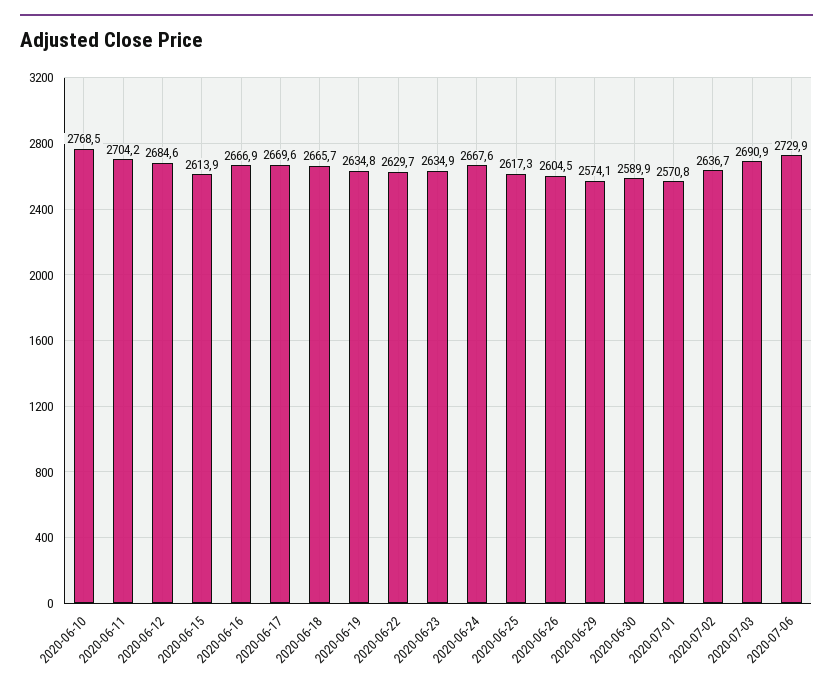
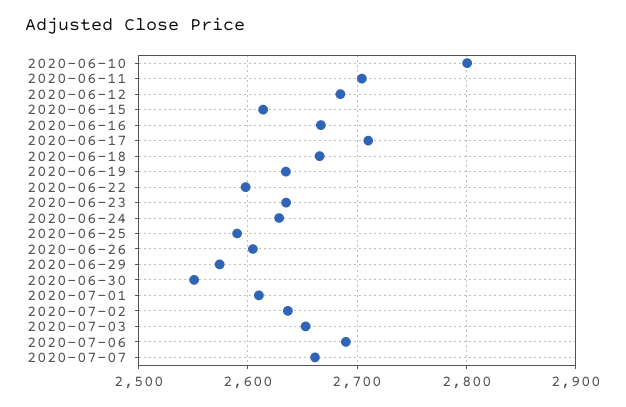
  {
-   "2020-06-10": 2768.5,
+   "2020-06-10": 2800,
    "2020-06-11": 2704.2,
    "2020-06-12": 2684.6,
    "2020-06-15": 2613.9,
    "2020-06-16": 2666.9,
-   "2020-06-17": 2669.6,
+   "2020-06-17": 2710,
    "2020-06-18": 2665.7,
    "2020-06-19": 2634.8,
-   "2020-06-22": 2629.7,
+   "2020-06-22": 2600,
    "2020-06-23": 2634.9,
-   "2020-06-24": 2667.6,
+   "2020-06-24": 2630,
-   "2020-06-25": 2617.3,
+   "2020-06-25": 2590,
    "2020-06-26": 2604.5,
    "2020-06-29": 2574.1,
-   "2020-06-30": 2589.9,
+   "2020-06-30": 2550,
-   "2020-07-01": 2570.8,
+   "2020-07-01": 2610,
    "2020-07-02": 2636.7,
-   "2020-07-03": 2690.9,
+   "2020-07-03": 2650,
-   "2020-07-06": 2729.9
+   "2020-07-06": 2690,
+   "2020-07-07": 2660
  }

